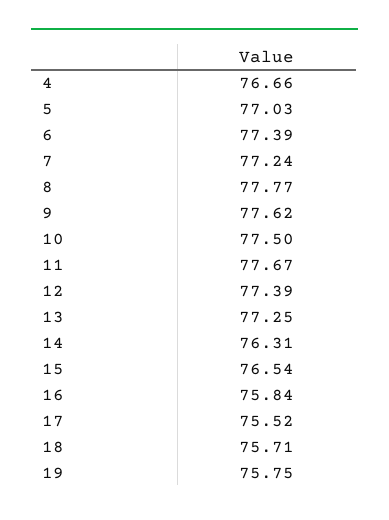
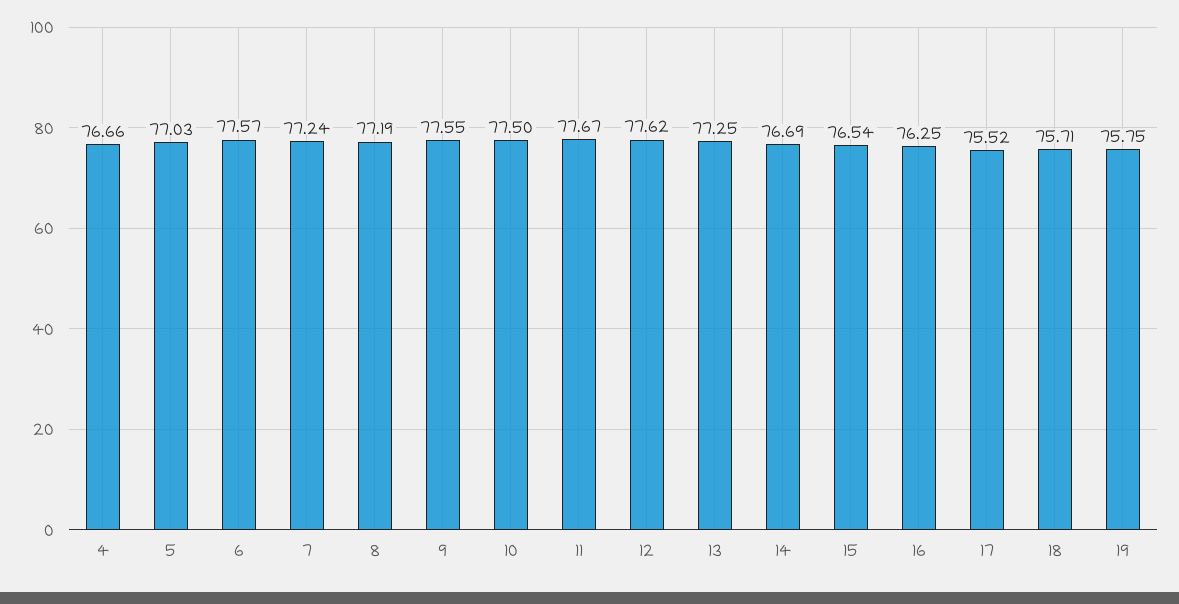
  {
    "4": 76.66,
    "5": 77.03,
-   "6": 77.39,
+   "6": 77.57,
    "7": 77.24,
-   "8": 77.77,
+   "8": 77.19,
-   "9": 77.62,
+   "9": 77.55,
    "10": 77.5,
    "11": 77.67,
-   "12": 77.39,
+   "12": 77.62,
    "13": 77.25,
-   "14": 76.31,
+   "14": 76.69,
    "15": 76.54,
-   "16": 75.84,
+   "16": 76.25,
    "17": 75.52,
    "18": 75.71,
    "19": 75.75
  }

